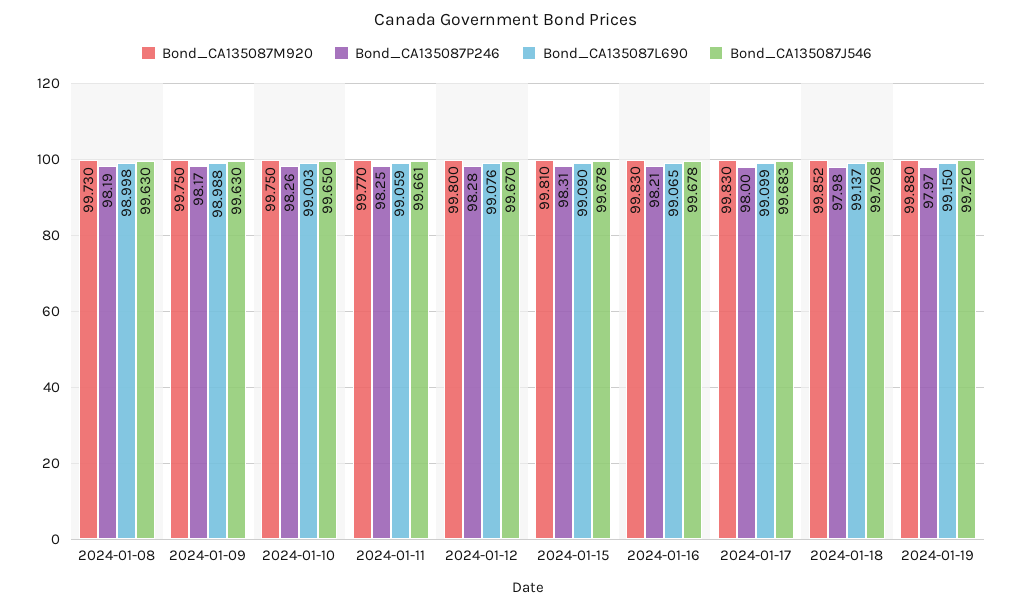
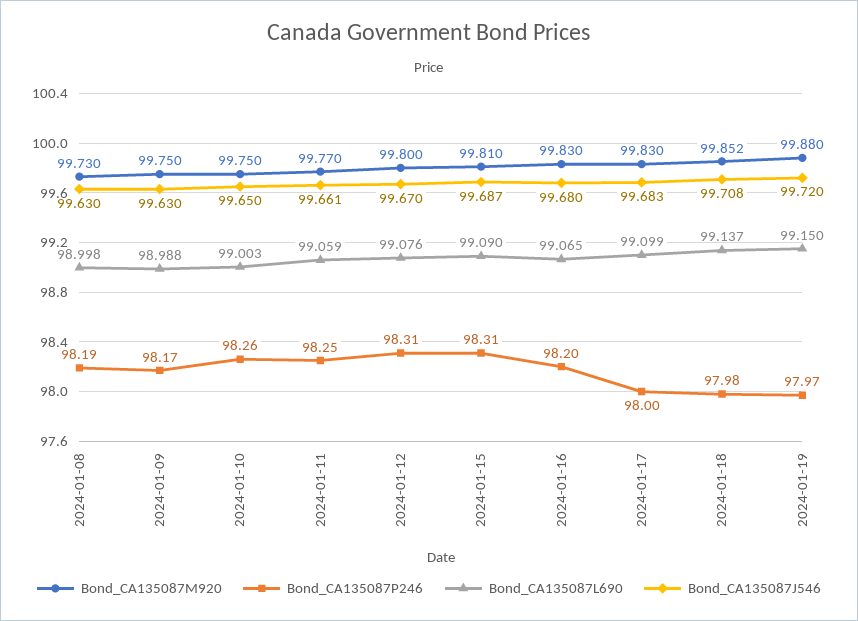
  {
    "Bond_CA135087M920": {
      "2024-01-08": 99.73,
      "2024-01-09": 99.75,
      "2024-01-10": 99.75,
      "2024-01-11": 99.77,
      "2024-01-12": 99.8,
      "2024-01-15": 99.81,
      "2024-01-16": 99.83,
      "2024-01-17": 99.83,
      "2024-01-18": 99.852,
      "2024-01-19": 99.88
    },
    "Bond_CA135087P246": {
      "2024-01-08": 98.19,
      "2024-01-09": 98.17,
      "2024-01-10": 98.26,
      "2024-01-11": 98.25,
-     "2024-01-12": 98.28,
+     "2024-01-12": 98.31,
      "2024-01-15": 98.31,
-     "2024-01-16": 98.21,
+     "2024-01-16": 98.2,
      "2024-01-17": 98,
      "2024-01-18": 97.98,
      "2024-01-19": 97.97
    },
    "Bond_CA135087L690": {
      "2024-01-08": 98.998,
      "2024-01-09": 98.988,
      "2024-01-10": 99.003,
      "2024-01-11": 99.059,
      "2024-01-12": 99.076,
      "2024-01-15": 99.09,
      "2024-01-16": 99.065,
      "2024-01-17": 99.099,
      "2024-01-18": 99.137,
      "2024-01-19": 99.15
    },
    "Bond_CA135087J546": {
      "2024-01-08": 99.63,
      "2024-01-09": 99.63,
      "2024-01-10": 99.65,
      "2024-01-11": 99.661,
      "2024-01-12": 99.67,
-     "2024-01-15": 99.678,
+     "2024-01-15": 99.687,
-     "2024-01-16": 99.678,
+     "2024-01-16": 99.68,
      "2024-01-17": 99.683,
      "2024-01-18": 99.708,
      "2024-01-19": 99.72
    }
  }

